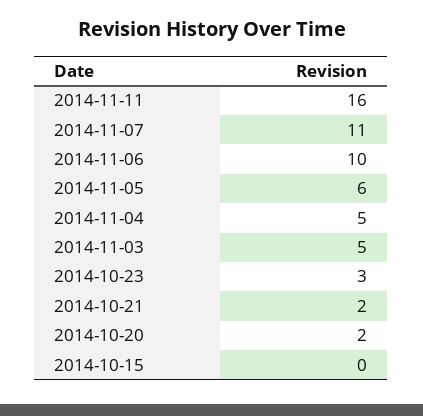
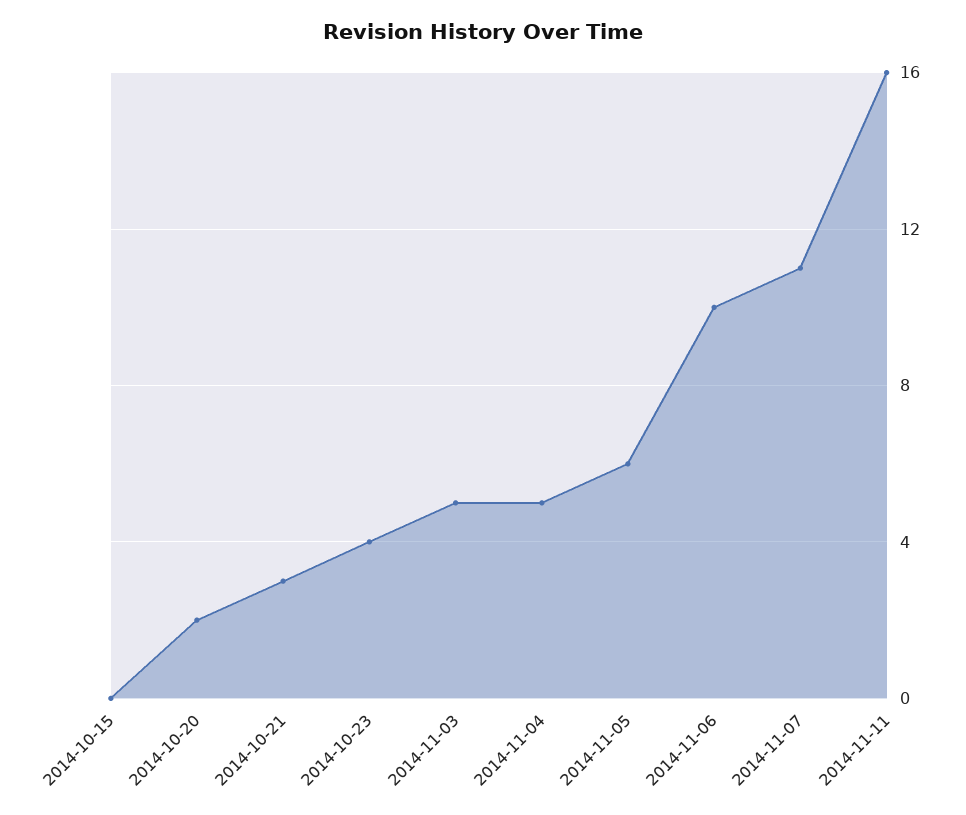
  {
    "2014-11-11": 16,
    "2014-11-07": 11,
    "2014-11-06": 10,
    "2014-11-05": 6,
    "2014-11-04": 5,
    "2014-11-03": 5,
-   "2014-10-23": 3,
+   "2014-10-23": 4,
-   "2014-10-21": 2,
+   "2014-10-21": 3,
    "2014-10-20": 2,
    "2014-10-15": 0
  }

